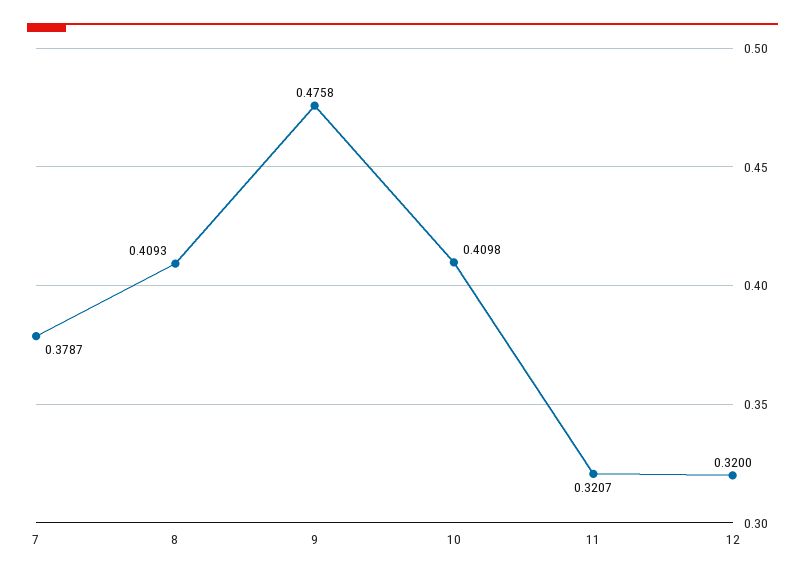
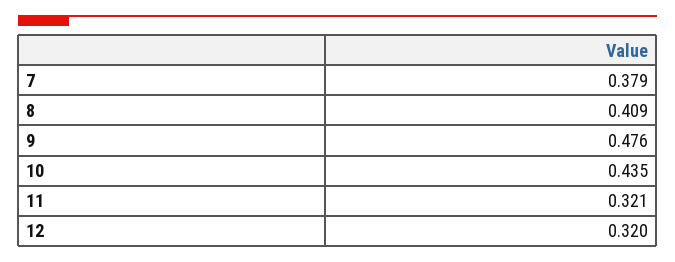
  {
    "7": 0.3787,
    "8": 0.4093,
    "9": 0.4758,
-   "10": 0.4098,
+   "10": 0.435,
    "11": 0.3207,
    "12": 0.32
  }

